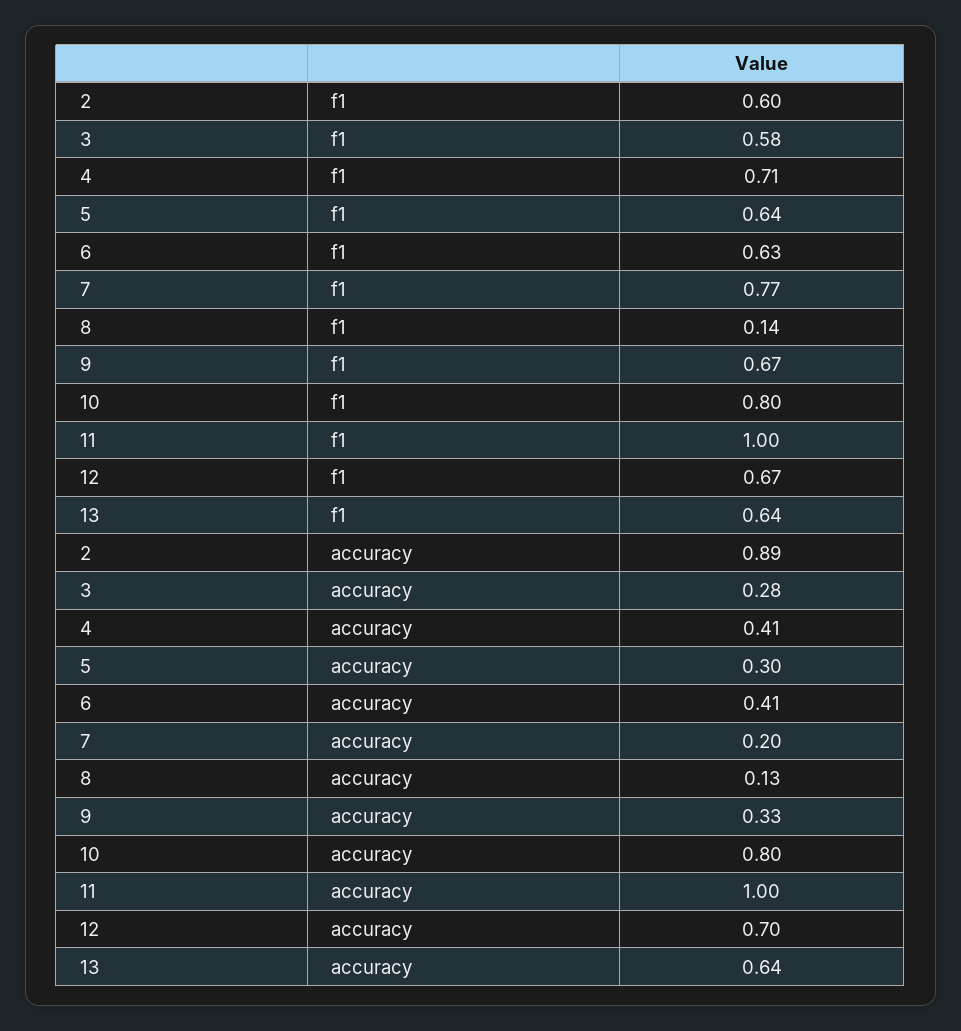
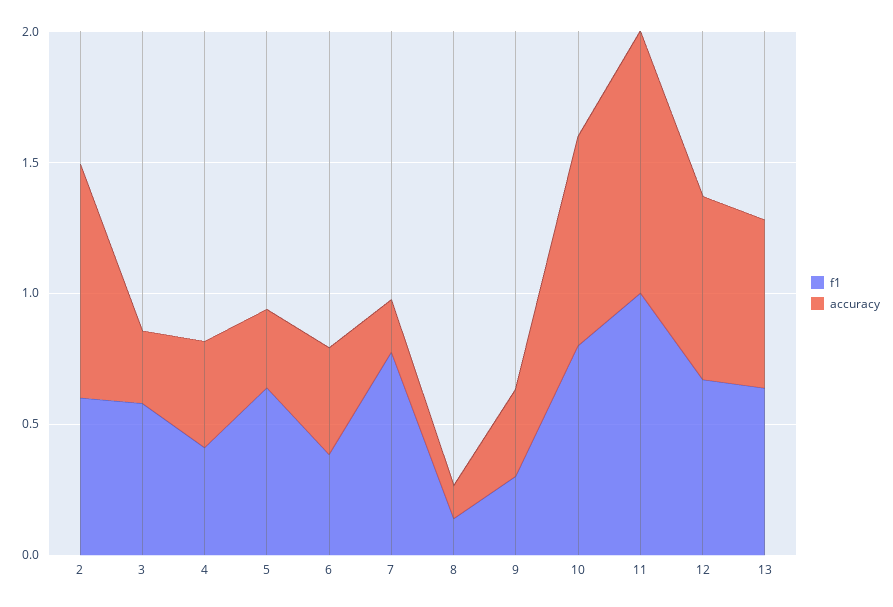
  {
    "f1": {
      "2": 0.6,
      "3": 0.58,
-     "4": 0.71,
+     "4": 0.4,
      "5": 0.64,
-     "6": 0.63,
+     "6": 0.4,
      "7": 0.77,
      "8": 0.14,
-     "9": 0.67,
+     "9": 0.3,
      "10": 0.8,
      "11": 1,
      "12": 0.67,
      "13": 0.64
    },
    "accuracy": {
      "2": 0.89,
      "3": 0.28,
      "4": 0.41,
      "5": 0.3,
      "6": 0.41,
      "7": 0.2,
      "8": 0.13,
      "9": 0.33,
      "10": 0.8,
      "11": 1,
      "12": 0.7,
      "13": 0.64
    }
  }

